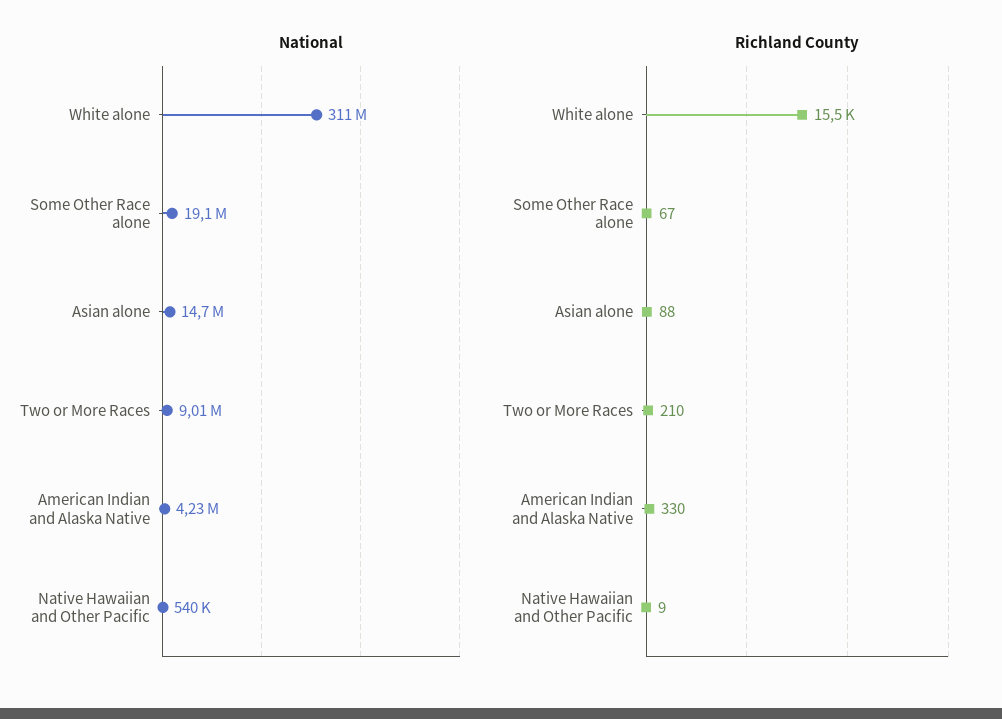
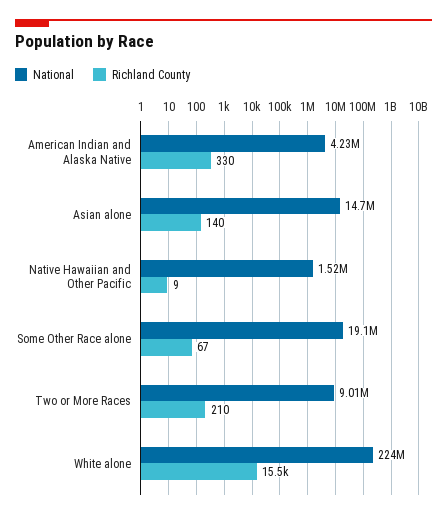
  {
    "National": {
-     "White alone": 311000000,
+     "White alone": 224000000,
      "Some Other Race alone": 19100000,
      "Asian alone": 14700000,
      "Two or More Races": 9010000,
      "American Indian and Alaska Native": 4230000,
-     "Native Hawaiian and Other Pacific": 540000
+     "Native Hawaiian and Other Pacific": 1520000
    },
    "Richland County": {
      "White alone": 15500,
      "Some Other Race alone": 67,
-     "Asian alone": 88,
+     "Asian alone": 140,
      "Two or More Races": 210,
      "American Indian and Alaska Native": 330,
      "Native Hawaiian and Other Pacific": 9
    }
  }

